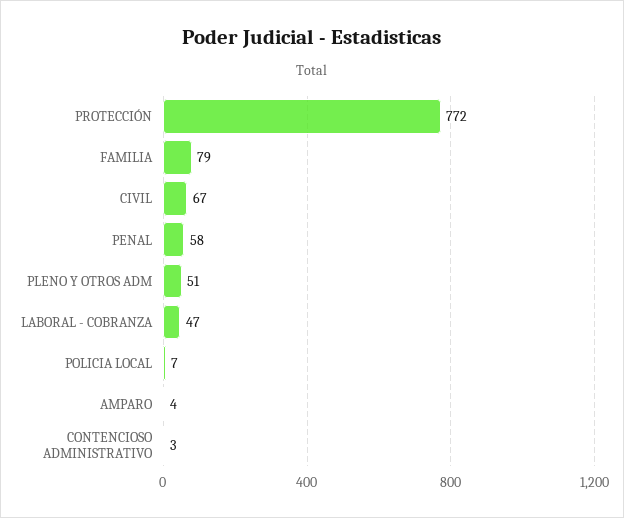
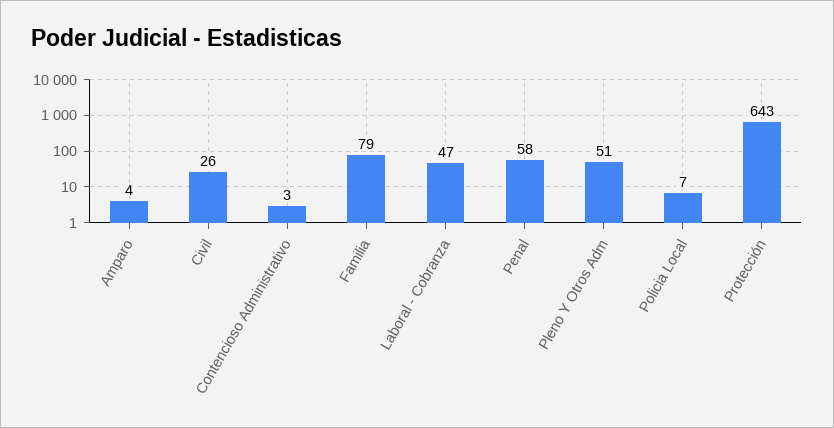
  {
-   "PROTECCIÓN": 772,
+   "PROTECCIÓN": 643,
    "FAMILIA": 79,
-   "CIVIL": 67,
+   "CIVIL": 26,
    "PENAL": 58,
    "PLENO Y OTROS ADM": 51,
    "LABORAL - COBRANZA": 47,
    "POLICIA LOCAL": 7,
    "AMPARO": 4,
    "CONTENCIOSO ADMINISTRATIVO": 3
  }

